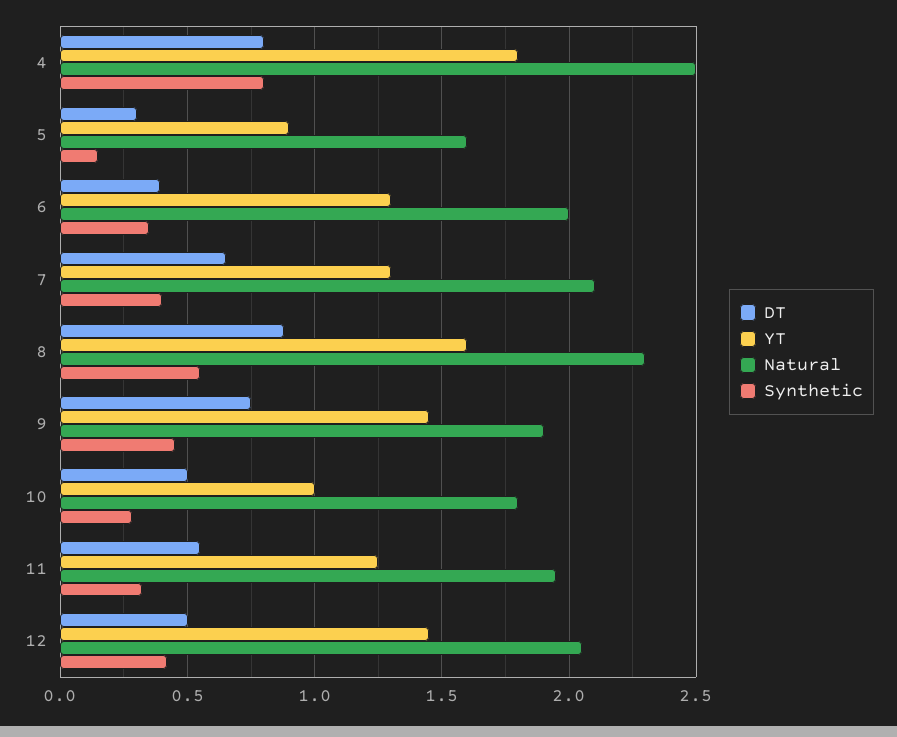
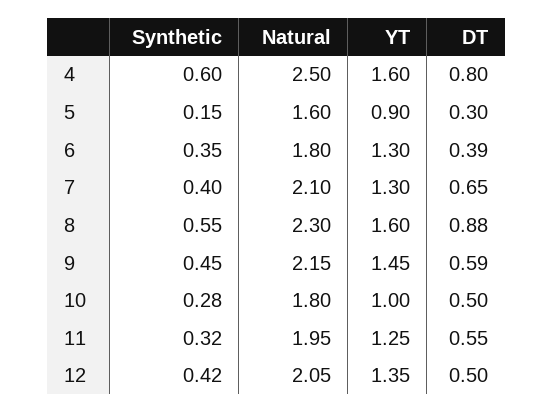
  {
    "DT": {
      "4": 0.8,
      "5": 0.3,
      "6": 0.39,
      "7": 0.65,
      "8": 0.88,
-     "9": 0.75,
+     "9": 0.59,
      "10": 0.5,
      "11": 0.55,
      "12": 0.5
    },
    "YT": {
-     "4": 1.8,
+     "4": 1.6,
      "5": 0.9,
      "6": 1.3,
      "7": 1.3,
      "8": 1.6,
      "9": 1.45,
      "10": 1,
      "11": 1.25,
-     "12": 1.45
+     "12": 1.35
    },
    "Natural": {
      "4": 2.5,
      "5": 1.6,
-     "6": 2,
+     "6": 1.8,
      "7": 2.1,
      "8": 2.3,
-     "9": 1.9,
+     "9": 2.15,
      "10": 1.8,
      "11": 1.95,
      "12": 2.05
    },
    "Synthetic": {
-     "4": 0.8,
+     "4": 0.6,
      "5": 0.15,
      "6": 0.35,
      "7": 0.4,
      "8": 0.55,
      "9": 0.45,
      "10": 0.28,
      "11": 0.32,
      "12": 0.42
    }
  }

